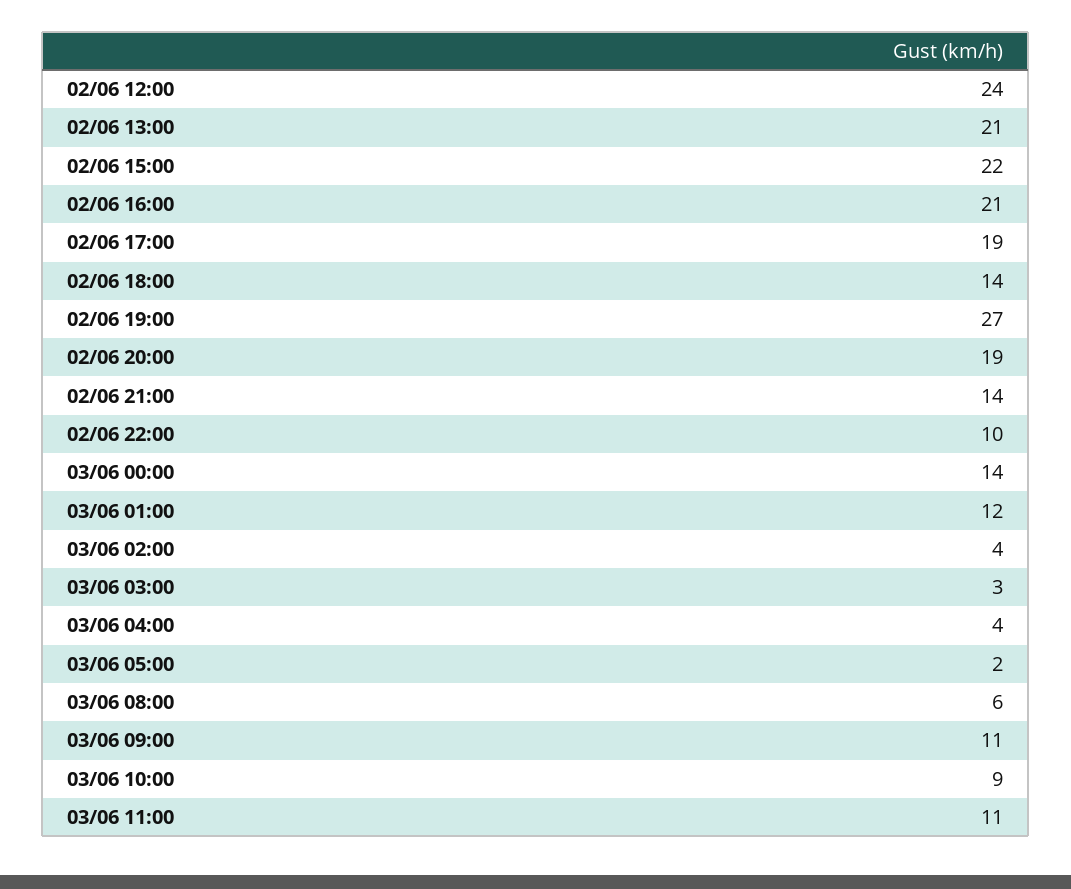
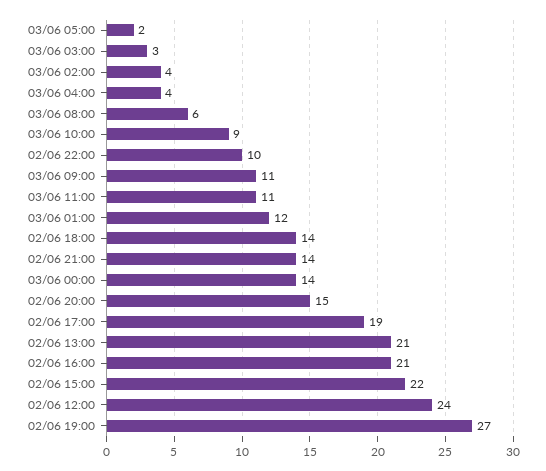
  {
    "02/06 12:00": 24,
    "02/06 13:00": 21,
    "02/06 15:00": 22,
    "02/06 16:00": 21,
    "02/06 17:00": 19,
    "02/06 18:00": 14,
    "02/06 19:00": 27,
-   "02/06 20:00": 19,
+   "02/06 20:00": 15,
    "02/06 21:00": 14,
    "02/06 22:00": 10,
    "03/06 00:00": 14,
    "03/06 01:00": 12,
    "03/06 02:00": 4,
    "03/06 03:00": 3,
    "03/06 04:00": 4,
    "03/06 05:00": 2,
    "03/06 08:00": 6,
    "03/06 09:00": 11,
    "03/06 10:00": 9,
    "03/06 11:00": 11
  }

